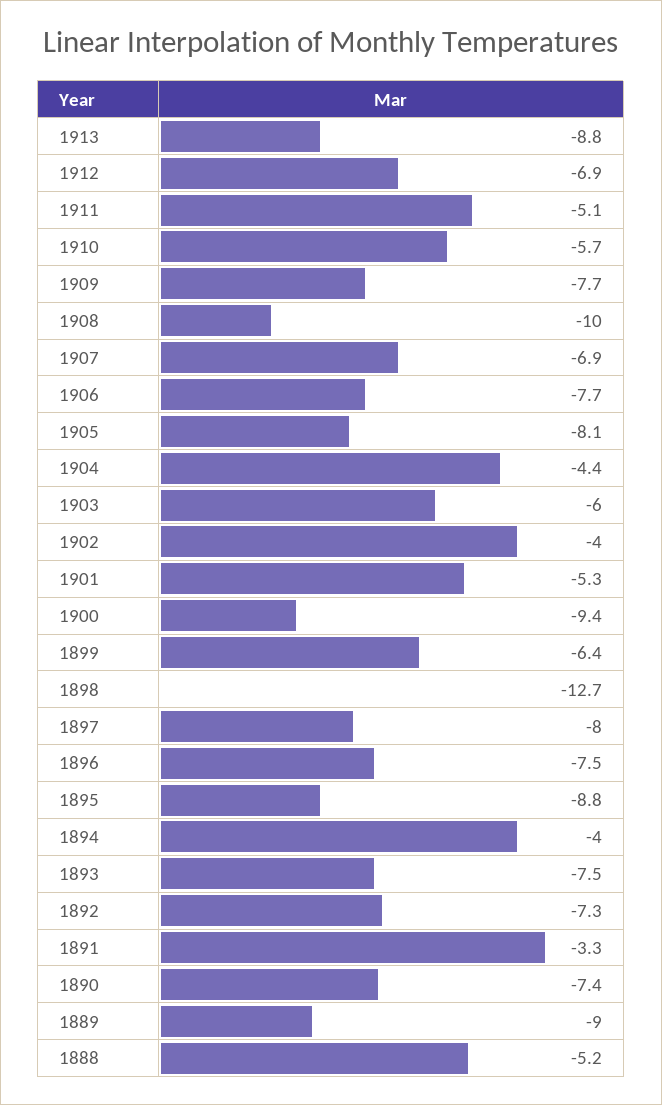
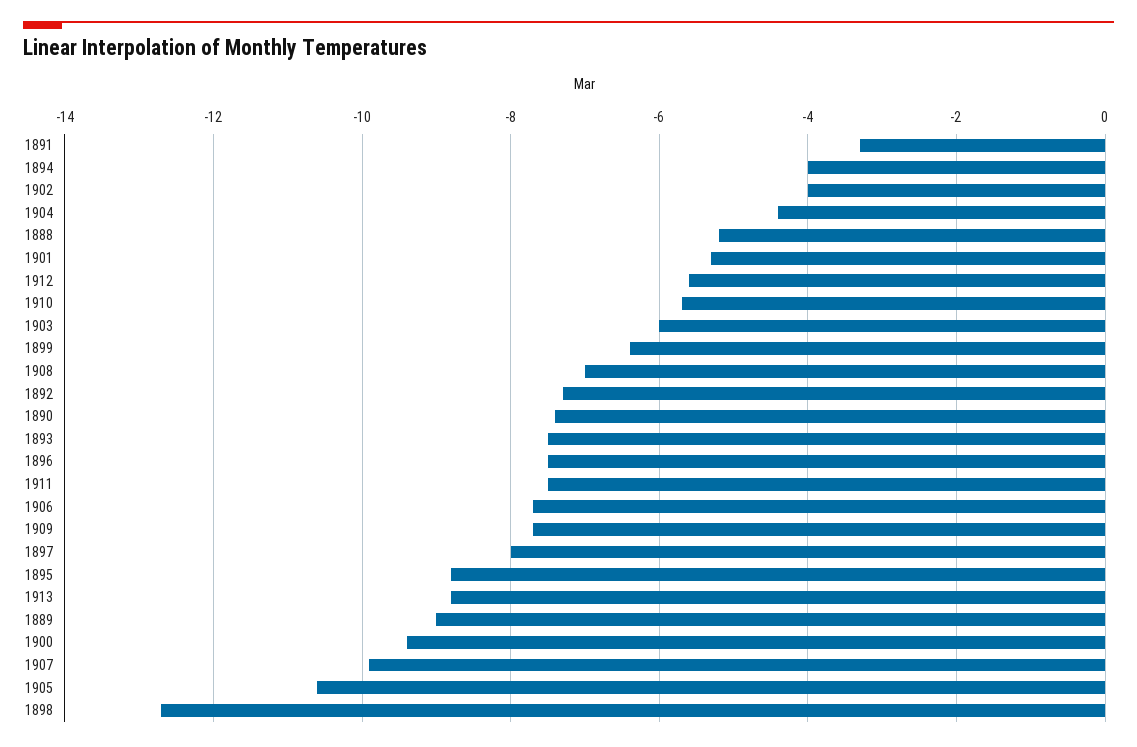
  {
    "1913": -8.8,
-   "1912": -6.9,
+   "1912": -5.5,
-   "1911": -5.1,
+   "1911": -7.5,
    "1910": -5.7,
    "1909": -7.7,
-   "1908": -10,
+   "1908": -7,
-   "1907": -6.9,
+   "1907": -10,
    "1906": -7.7,
-   "1905": -8.1,
+   "1905": -10.5,
    "1904": -4.4,
    "1903": -6,
    "1902": -4,
    "1901": -5.3,
    "1900": -9.4,
    "1899": -6.4,
    "1898": -12.7,
    "1897": -8,
    "1896": -7.5,
    "1895": -8.8,
    "1894": -4,
    "1893": -7.5,
    "1892": -7.3,
    "1891": -3.3,
    "1890": -7.4,
    "1889": -9,
    "1888": -5.2
  }

